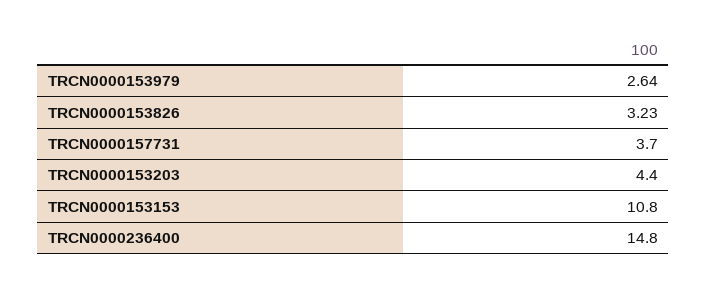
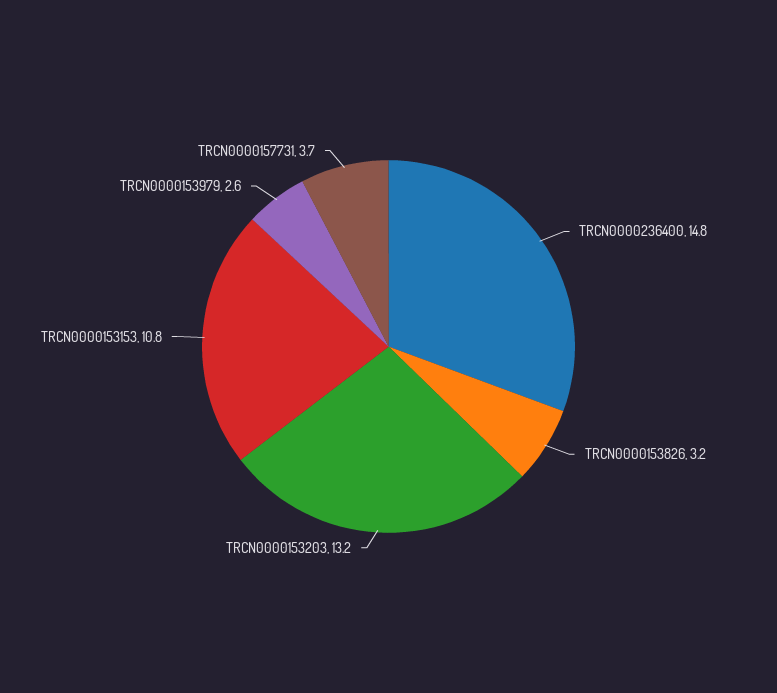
  {
    "TRCN0000153979": 2.64,
    "TRCN0000153826": 3.23,
    "TRCN0000157731": 3.7,
-   "TRCN0000153203": 4.4,
+   "TRCN0000153203": 13.2,
    "TRCN0000153153": 10.8,
    "TRCN0000236400": 14.8
  }

